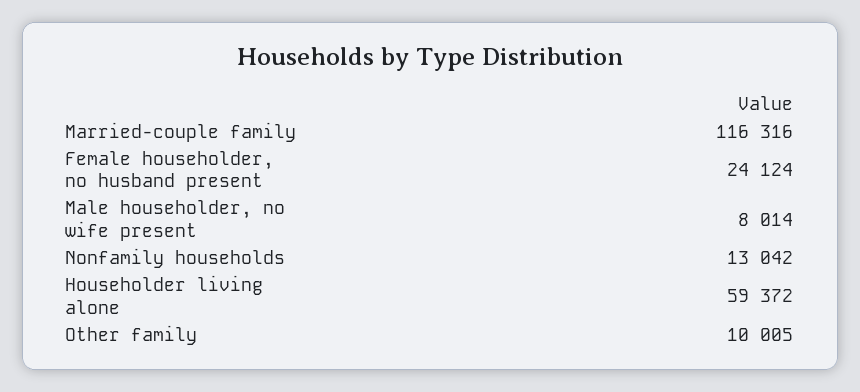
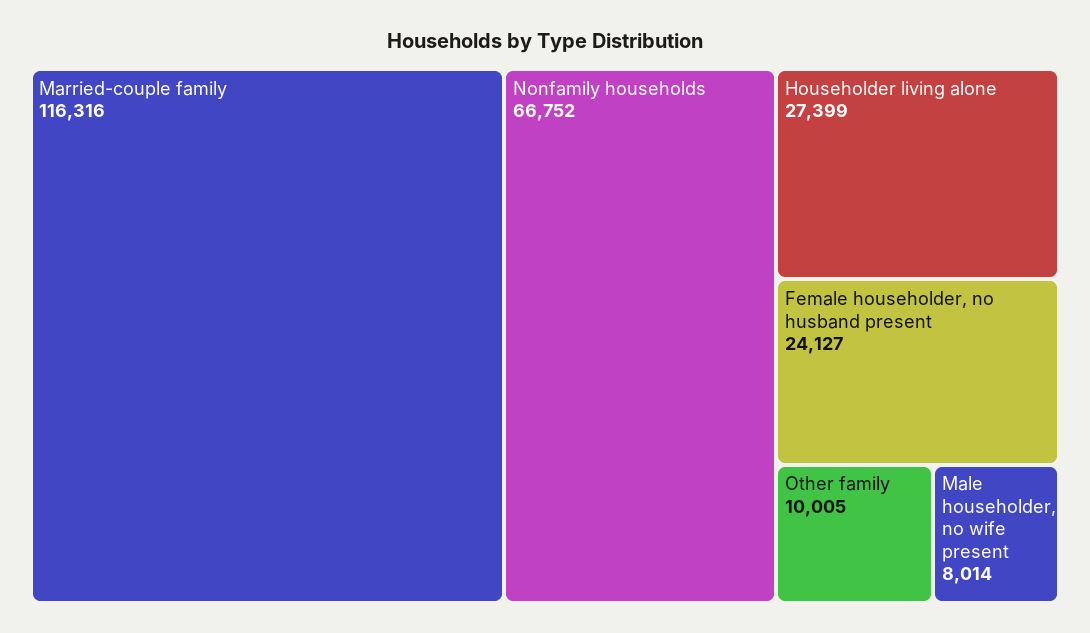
  {
    "Married-couple family": 116316,
-   "Female householder, no husband present": 24124,
+   "Female householder, no husband present": 24127,
    "Male householder, no wife present": 8014,
-   "Nonfamily households": 13042,
+   "Nonfamily households": 66752,
-   "Householder living alone": 59372,
+   "Householder living alone": 27399,
    "Other family": 10005
  }

